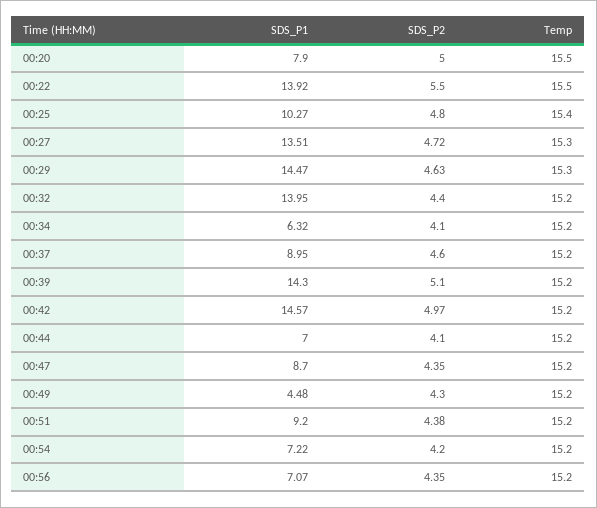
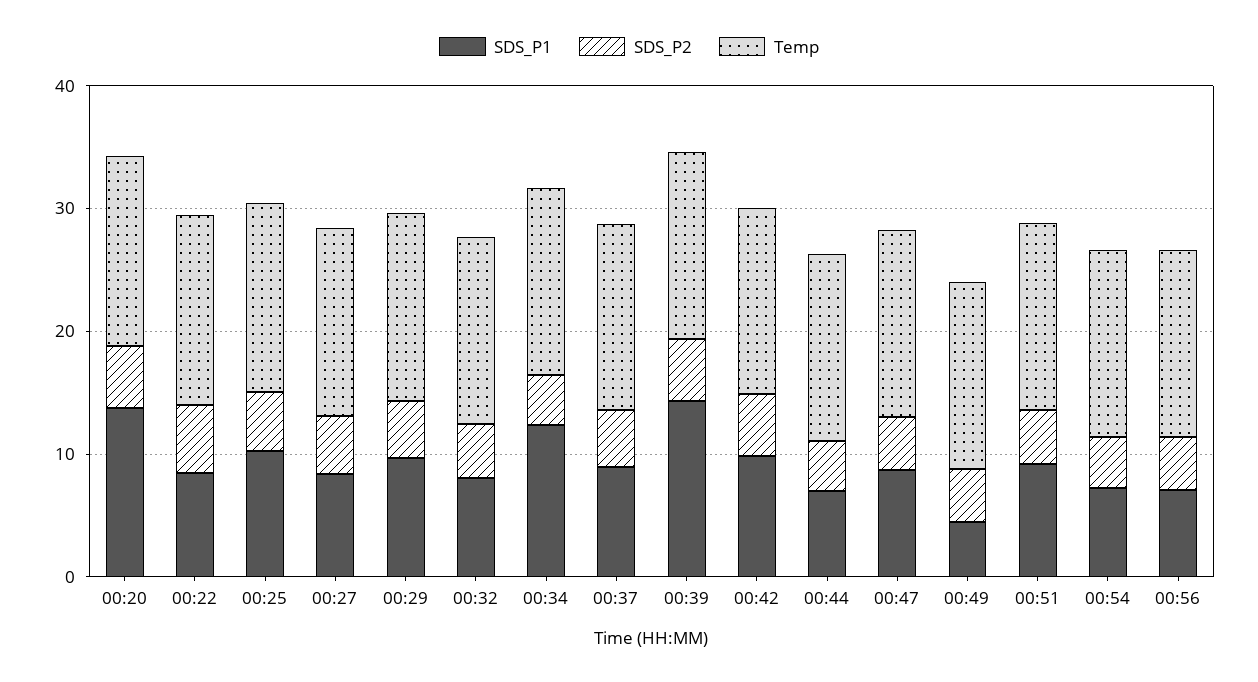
  {
    "SDS_P1": {
-     "00:20": 7.9,
+     "00:20": 14,
-     "00:22": 13.92,
+     "00:22": 8,
      "00:25": 10.27,
-     "00:27": 13.51,
+     "00:27": 8,
-     "00:29": 14.47,
+     "00:29": 10,
-     "00:32": 13.95,
+     "00:32": 8,
-     "00:34": 6.32,
+     "00:34": 12,
      "00:37": 8.95,
      "00:39": 14.3,
-     "00:42": 14.57,
+     "00:42": 10,
      "00:44": 7,
      "00:47": 8.7,
      "00:49": 4.48,
      "00:51": 9.2,
      "00:54": 7.22,
      "00:56": 7.07
    },
    "SDS_P2": {
      "00:20": 5,
      "00:22": 5.5,
      "00:25": 4.8,
      "00:27": 4.72,
      "00:29": 4.63,
      "00:32": 4.4,
      "00:34": 4.1,
      "00:37": 4.6,
      "00:39": 5.1,
      "00:42": 4.97,
      "00:44": 4.1,
      "00:47": 4.35,
      "00:49": 4.3,
      "00:51": 4.38,
      "00:54": 4.2,
      "00:56": 4.35
    },
    "Temp": {
      "00:20": 15.5,
      "00:22": 15.5,
      "00:25": 15.4,
      "00:27": 15.3,
      "00:29": 15.3,
      "00:32": 15.2,
      "00:34": 15.2,
      "00:37": 15.2,
      "00:39": 15.2,
      "00:42": 15.2,
      "00:44": 15.2,
      "00:47": 15.2,
      "00:49": 15.2,
      "00:51": 15.2,
      "00:54": 15.2,
      "00:56": 15.2
    }
  }

